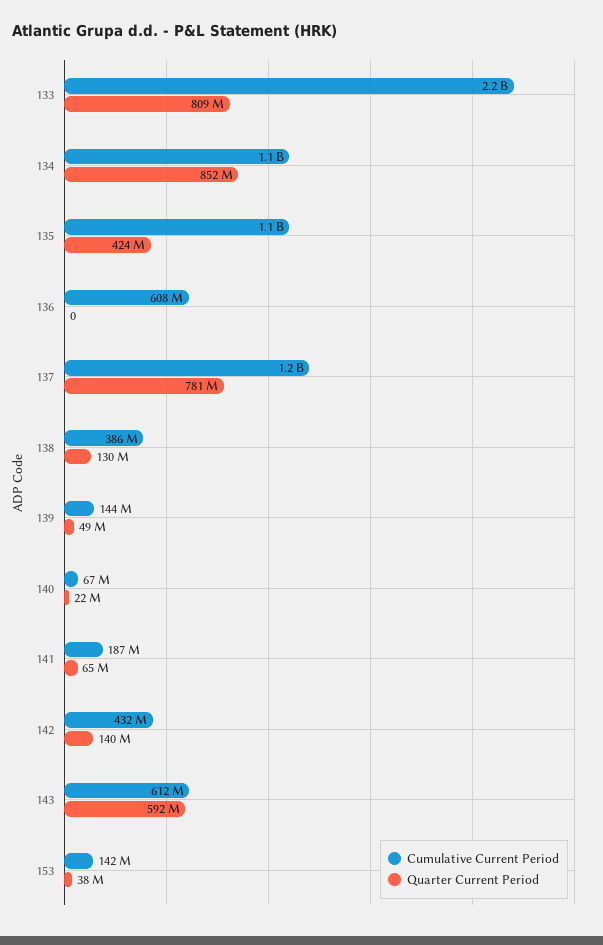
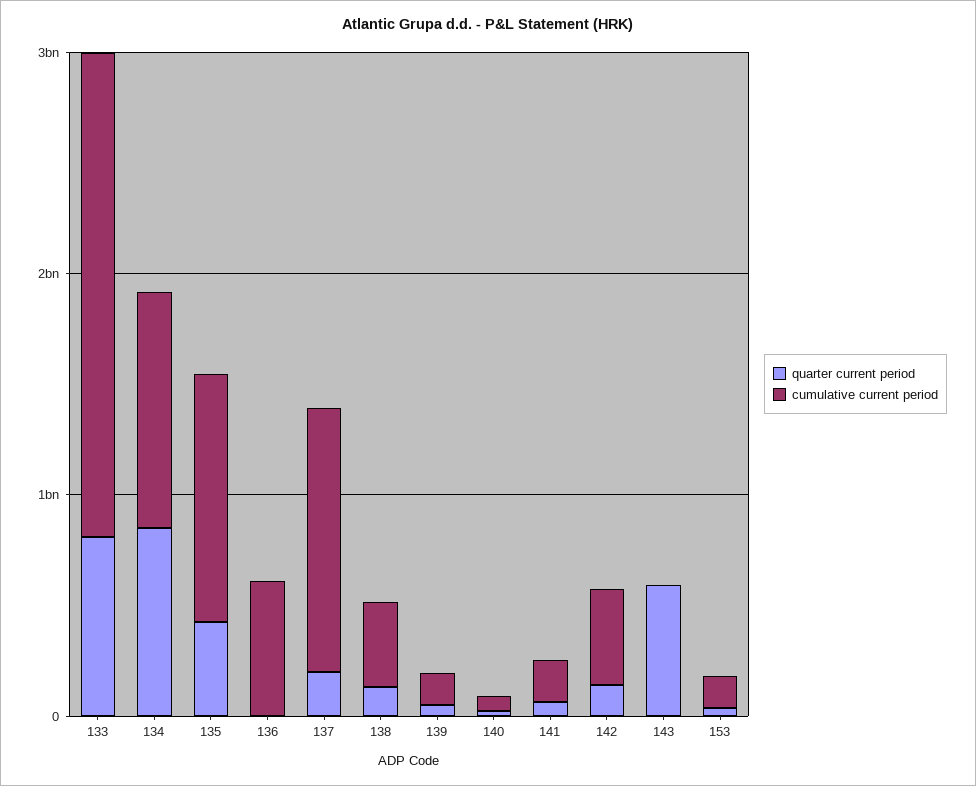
  {
    "Cumulative Current Period": {
      "133": 2200000000,
      "134": 1100000000,
      "135": 1100000000,
      "136": 608000000,
      "137": 1200000000,
      "138": 386000000,
      "139": 144000000,
      "140": 67000000,
      "141": 187000000,
      "142": 432000000,
-     "143": 612000000,
+     "143": 0,
      "153": 142000000
    },
    "Quarter Current Period": {
      "133": 809000000,
      "134": 852000000,
      "135": 424000000,
      "136": 0,
-     "137": 781000000,
+     "137": 200000000,
      "138": 130000000,
      "139": 49000000,
      "140": 22000000,
      "141": 65000000,
      "142": 140000000,
      "143": 592000000,
      "153": 38000000
    }
  }

